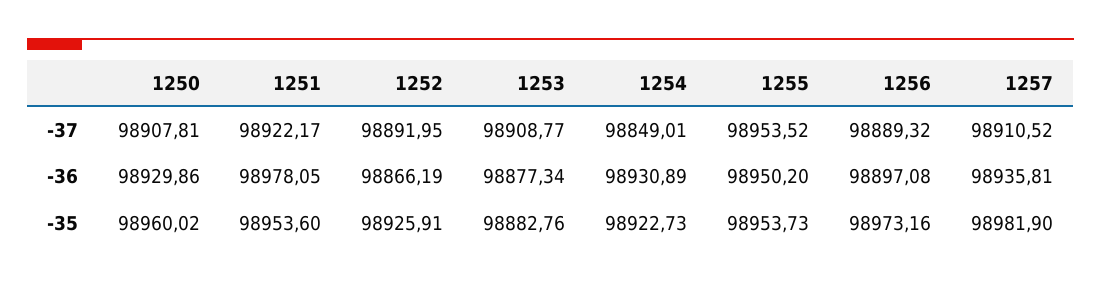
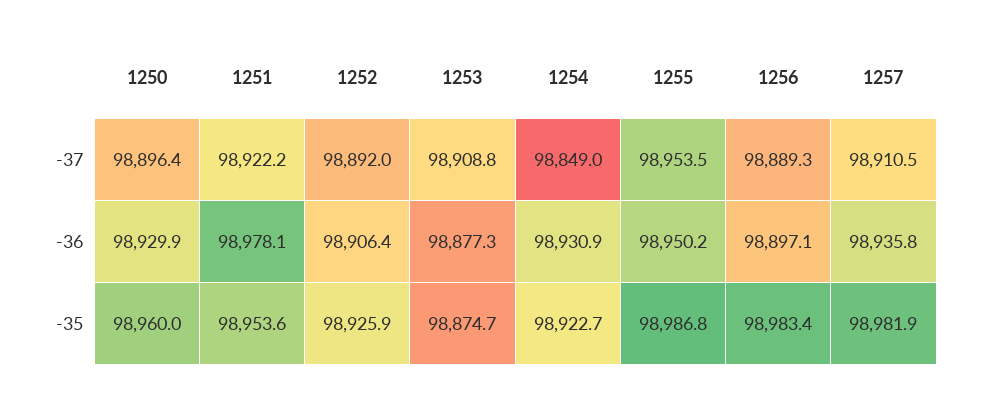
  {
    "1250": {
-     "-37": 98907.81,
+     "-37": 98896.4,
      "-36": 98929.86,
      "-35": 98960.02
    },
    "1251": {
      "-37": 98922.17,
      "-36": 98978.05,
      "-35": 98953.6
    },
    "1252": {
      "-37": 98891.95,
-     "-36": 98866.19,
+     "-36": 98906.4,
      "-35": 98925.91
    },
    "1253": {
      "-37": 98908.77,
      "-36": 98877.34,
-     "-35": 98882.76
+     "-35": 98874.7
    },
    "1254": {
      "-37": 98849.01,
      "-36": 98930.89,
      "-35": 98922.73
    },
    "1255": {
      "-37": 98953.52,
      "-36": 98950.2,
-     "-35": 98953.73
+     "-35": 98986.8
    },
    "1256": {
      "-37": 98889.32,
      "-36": 98897.08,
-     "-35": 98973.16
+     "-35": 98983.4
    },
    "1257": {
      "-37": 98910.52,
      "-36": 98935.81,
      "-35": 98981.9
    }
  }

